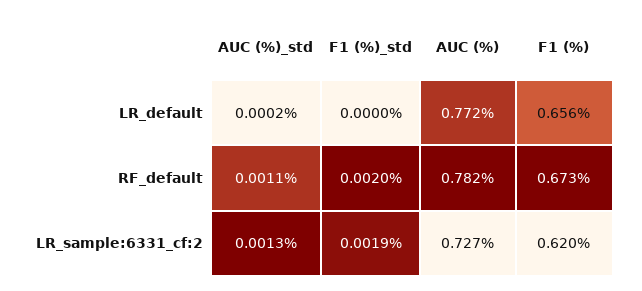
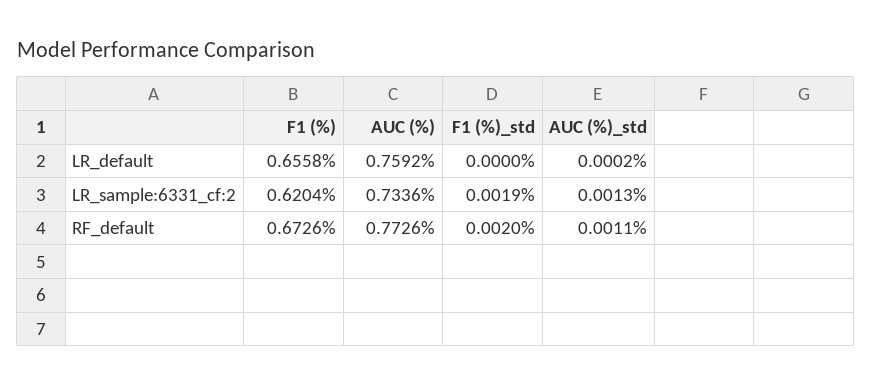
  {
    "AUC (%)_std": {
      "LR_default": 0.0002,
      "RF_default": 0.0011,
      "LR_sample:6331_cf:2": 0.0013
    },
    "F1 (%)_std": {
      "LR_default": 0,
      "RF_default": 0.002,
      "LR_sample:6331_cf:2": 0.0019
    },
    "AUC (%)": {
-     "LR_default": 0.772,
+     "LR_default": 0.7592,
-     "RF_default": 0.782,
+     "RF_default": 0.7726,
-     "LR_sample:6331_cf:2": 0.727
+     "LR_sample:6331_cf:2": 0.7336
    },
    "F1 (%)": {
      "LR_default": 0.6558,
      "RF_default": 0.6726,
      "LR_sample:6331_cf:2": 0.6204
    }
  }

